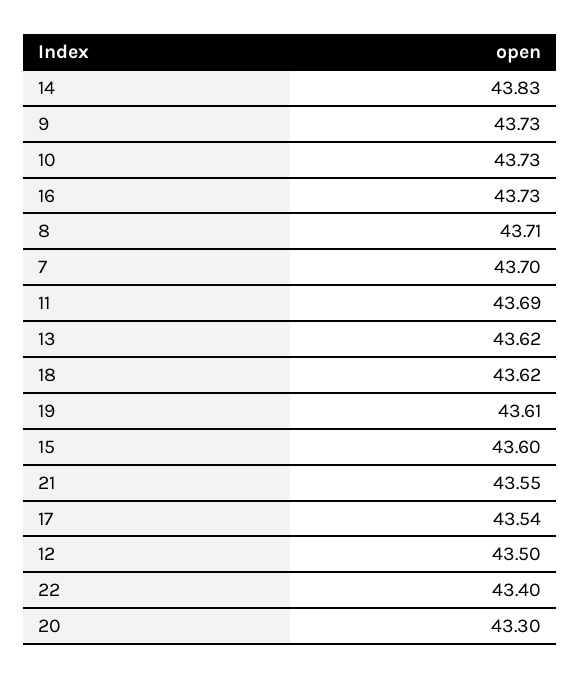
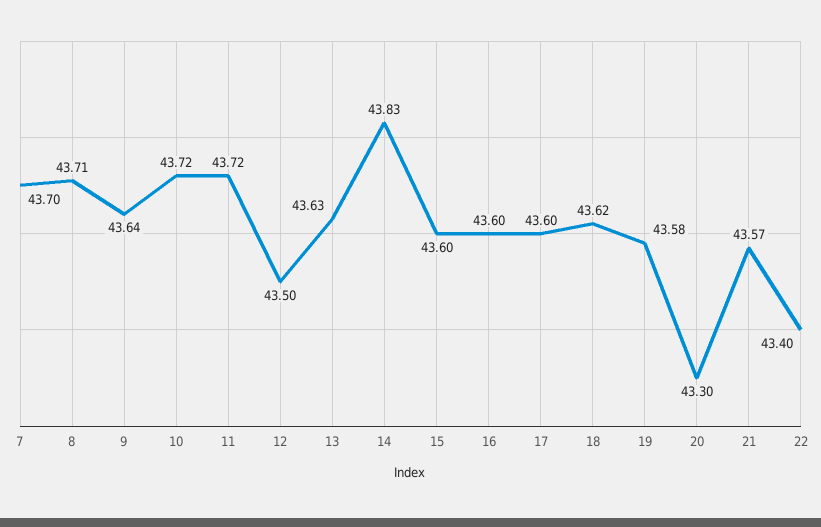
  {
    "14": 43.83,
-   "9": 43.73,
+   "9": 43.64,
-   "10": 43.73,
+   "10": 43.72,
-   "16": 43.73,
+   "16": 43.6,
    "8": 43.71,
    "7": 43.7,
-   "11": 43.69,
+   "11": 43.72,
-   "13": 43.62,
+   "13": 43.63,
    "18": 43.62,
-   "19": 43.61,
+   "19": 43.58,
    "15": 43.6,
-   "21": 43.55,
+   "21": 43.57,
-   "17": 43.54,
+   "17": 43.6,
    "12": 43.5,
    "22": 43.4,
    "20": 43.3
  }

